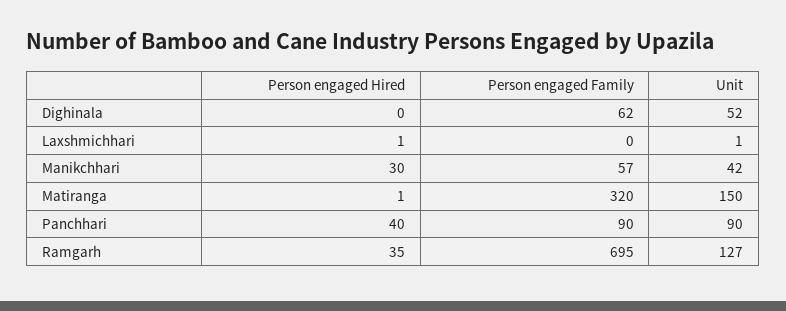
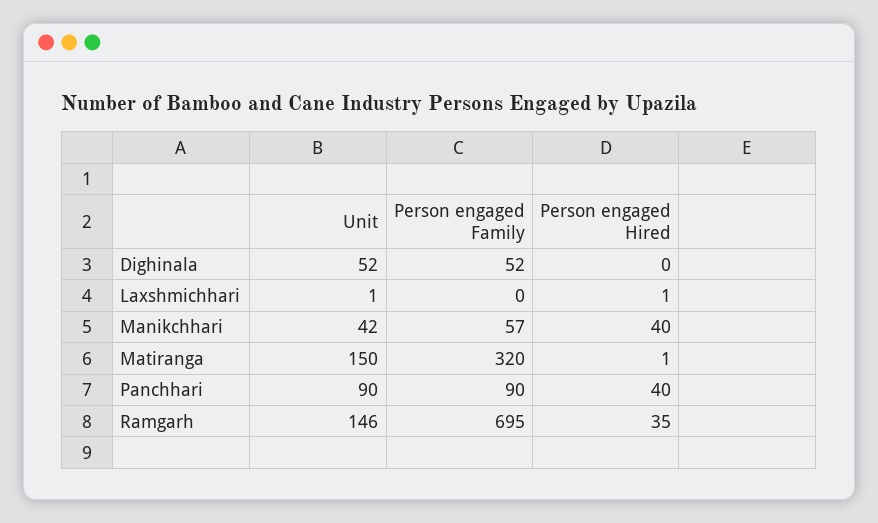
  {
    "Person engaged Hired": {
      "Dighinala": 0,
      "Laxshmichhari": 1,
-     "Manikchhari": 30,
+     "Manikchhari": 40,
      "Matiranga": 1,
      "Panchhari": 40,
      "Ramgarh": 35
    },
    "Person engaged Family": {
-     "Dighinala": 62,
+     "Dighinala": 52,
      "Laxshmichhari": 0,
      "Manikchhari": 57,
      "Matiranga": 320,
      "Panchhari": 90,
      "Ramgarh": 695
    },
    "Unit": {
      "Dighinala": 52,
      "Laxshmichhari": 1,
      "Manikchhari": 42,
      "Matiranga": 150,
      "Panchhari": 90,
-     "Ramgarh": 127
+     "Ramgarh": 146
    }
  }

